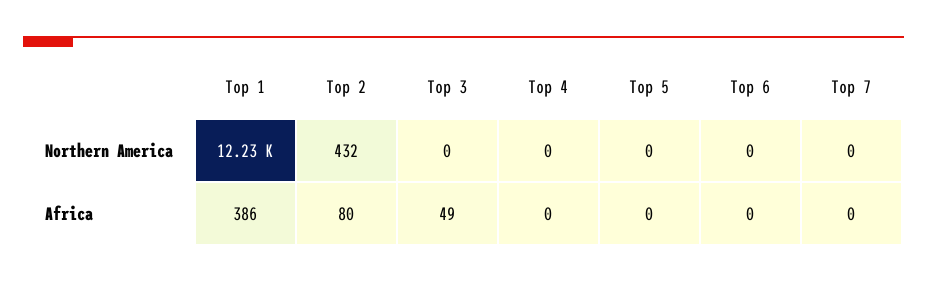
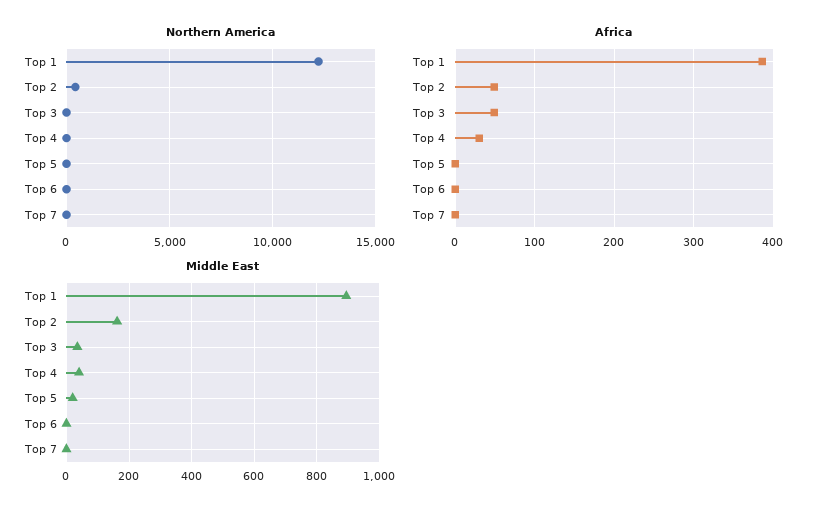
  {
    "Northern America": {
      "Top 1": 12230,
      "Top 2": 432,
      "Top 3": 0,
      "Top 4": 0,
      "Top 5": 0,
      "Top 6": 0,
      "Top 7": 0
    },
    "Africa": {
      "Top 1": 386,
-     "Top 2": 80,
+     "Top 2": 50,
      "Top 3": 49,
-     "Top 4": 0,
+     "Top 4": 30,
      "Top 5": 0,
      "Top 6": 0,
      "Top 7": 0
-   }
+   },
+   "Middle East": {
+     "Top 1": 900,
+     "Top 2": 160,
+     "Top 3": 40,
+     "Top 4": 40,
+     "Top 5": 20,
+     "Top 6": 0,
+     "Top 7": 0
+   }
  }

